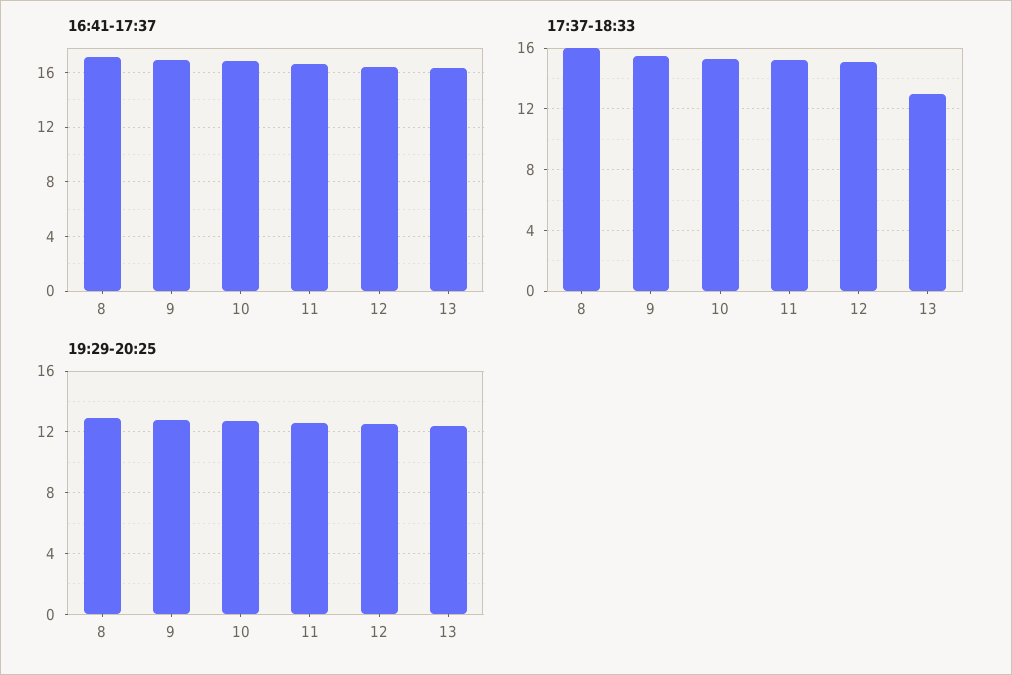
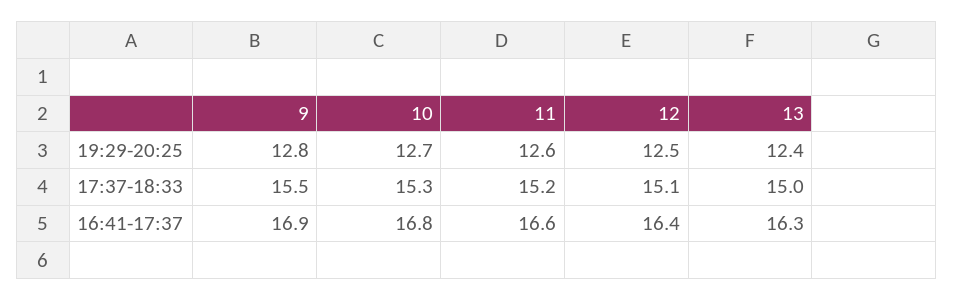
  {
    "16:41-17:37": {
-     "8": 17,
      "9": 16.9,
      "10": 16.8,
      "11": 16.6,
      "12": 16.4,
      "13": 16.3
    },
    "17:37-18:33": {
-     "8": 16,
      "9": 15.5,
      "10": 15.3,
      "11": 15.2,
      "12": 15.1,
-     "13": 13
+     "13": 15
    },
    "19:29-20:25": {
-     "8": 13,
      "9": 12.8,
      "10": 12.7,
      "11": 12.6,
      "12": 12.5,
      "13": 12.4
    }
  }

